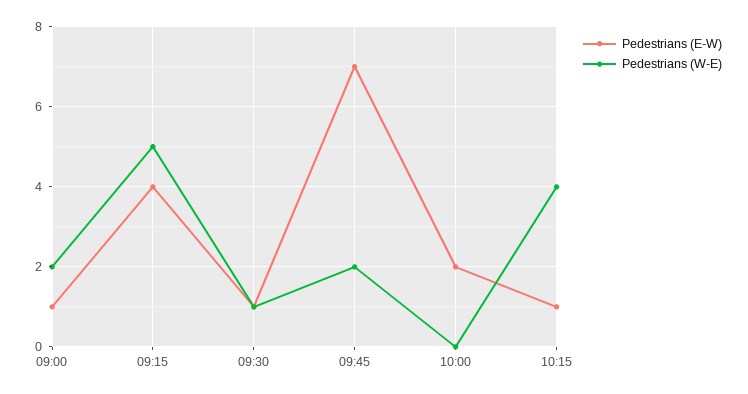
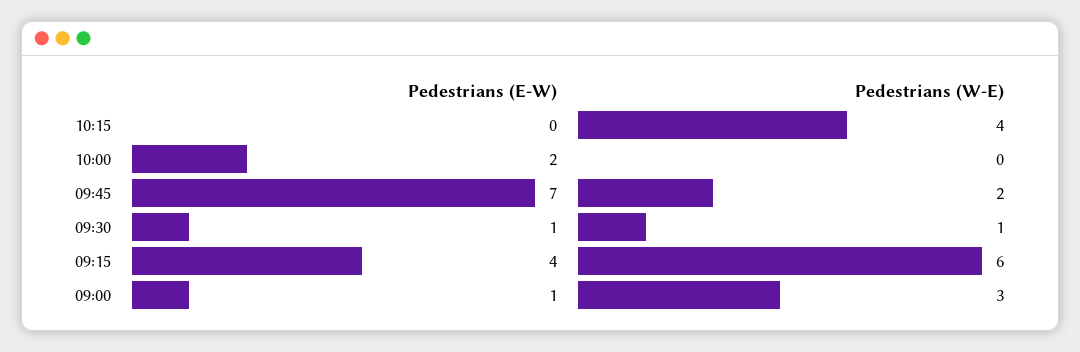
  {
    "Pedestrians (E-W)": {
      "09:00": 1,
      "09:15": 4,
      "09:30": 1,
      "09:45": 7,
      "10:00": 2,
-     "10:15": 1
+     "10:15": 0
    },
    "Pedestrians (W-E)": {
-     "09:00": 2,
+     "09:00": 3,
-     "09:15": 5,
+     "09:15": 6,
      "09:30": 1,
      "09:45": 2,
      "10:00": 0,
      "10:15": 4
    }
  }

